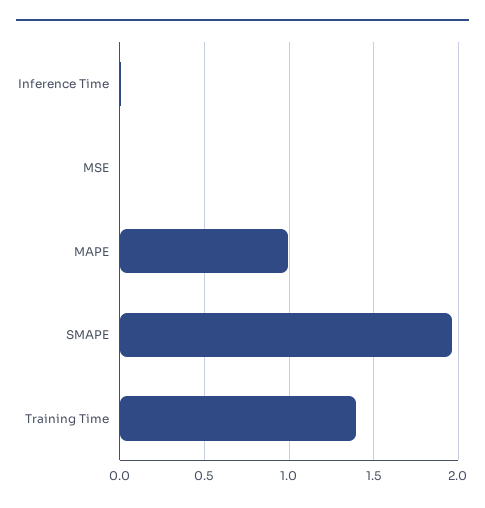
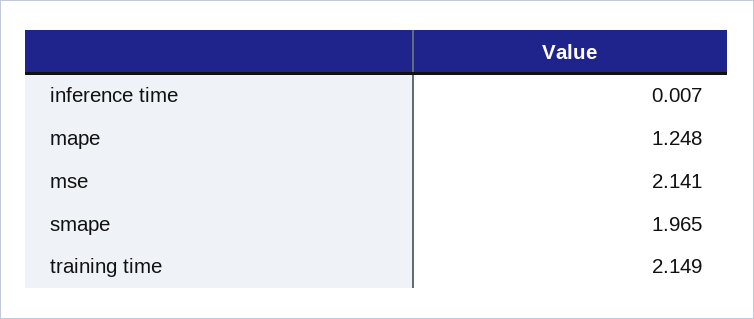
  {
    "Inference Time": 0.007,
-   "MSE": 0,
+   "MSE": 2.141,
-   "MAPE": 1,
+   "MAPE": 1.248,
    "SMAPE": 1.965,
-   "Training Time": 1.4
+   "Training Time": 2.149
  }

